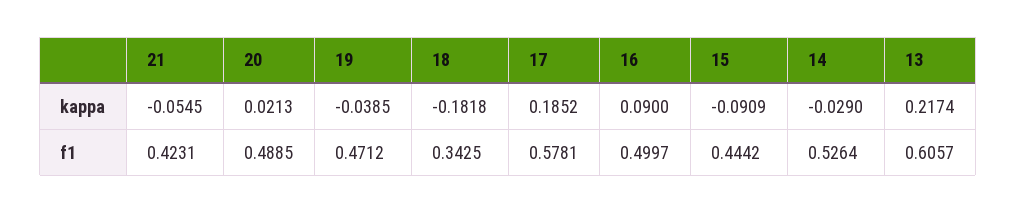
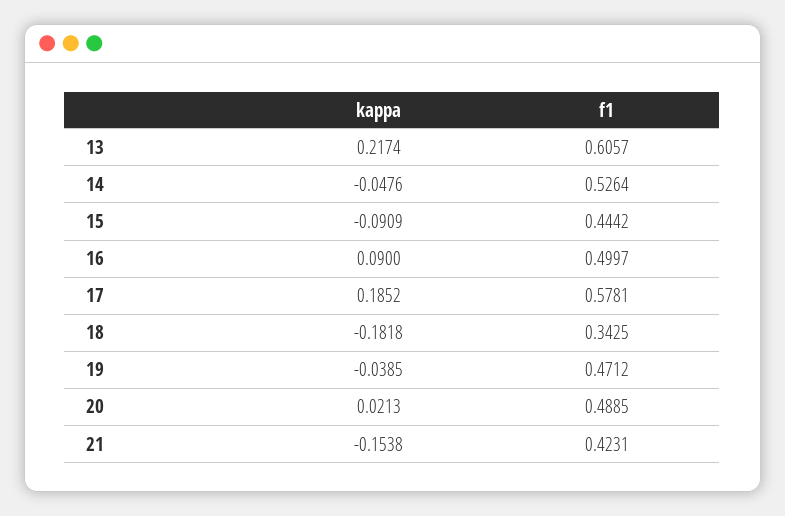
  {
    "21": {
-     "kappa": -0.0545,
+     "kappa": -0.1538,
      "f1": 0.4231
    },
    "20": {
      "kappa": 0.0213,
      "f1": 0.4885
    },
    "19": {
      "kappa": -0.0385,
      "f1": 0.4712
    },
    "18": {
      "kappa": -0.1818,
      "f1": 0.3425
    },
    "17": {
      "kappa": 0.1852,
      "f1": 0.5781
    },
    "16": {
      "kappa": 0.09,
      "f1": 0.4997
    },
    "15": {
      "kappa": -0.0909,
      "f1": 0.4442
    },
    "14": {
-     "kappa": -0.029,
+     "kappa": -0.0476,
      "f1": 0.5264
    },
    "13": {
      "kappa": 0.2174,
      "f1": 0.6057
    }
  }

